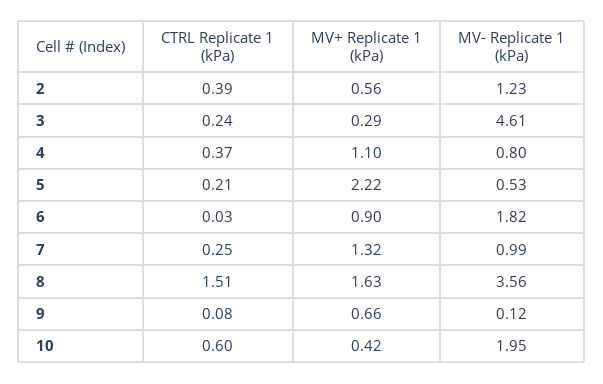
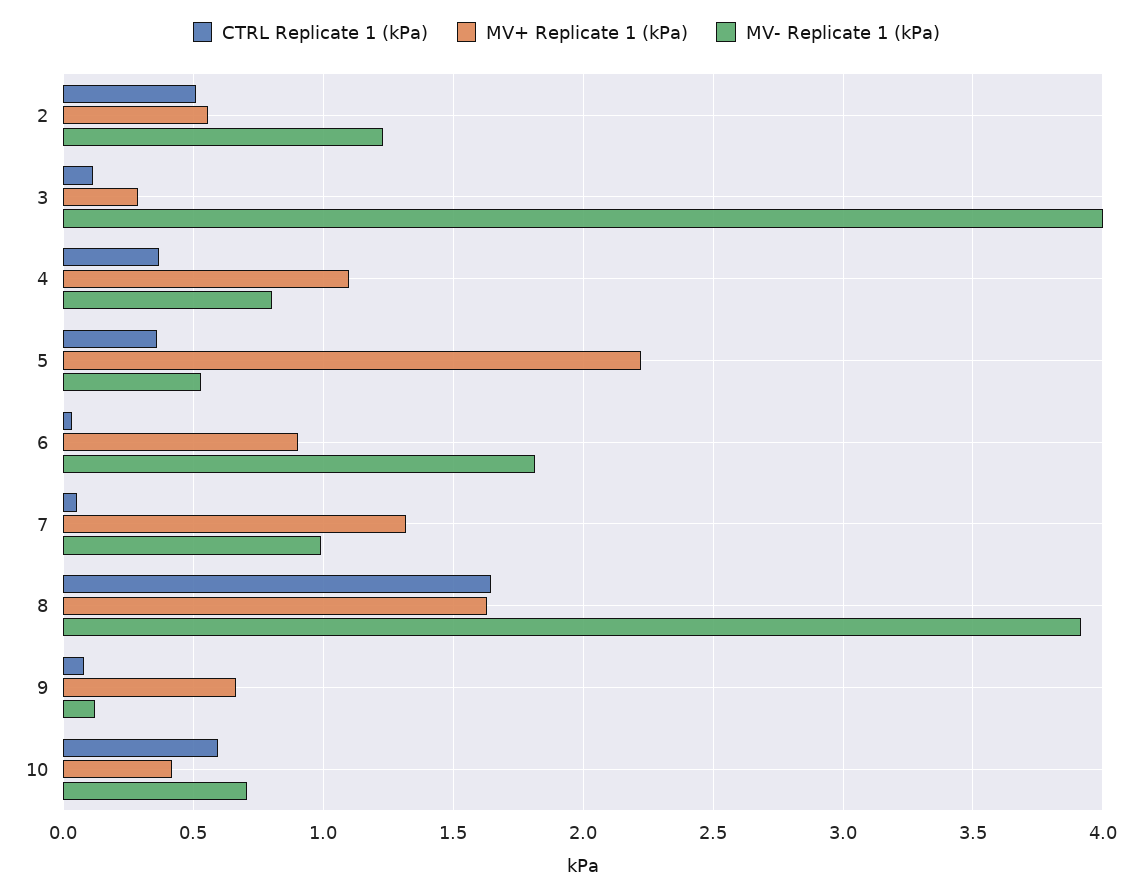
  {
    "CTRL Replicate 1 (kPa)": {
-     "2": 0.39,
+     "2": 0.5,
-     "3": 0.24,
+     "3": 0.1,
      "4": 0.37,
-     "5": 0.21,
+     "5": 0.35,
      "6": 0.03,
-     "7": 0.25,
+     "7": 0.05,
-     "8": 1.51,
+     "8": 1.65,
      "9": 0.08,
      "10": 0.6
    },
    "MV+ Replicate 1 (kPa)": {
      "2": 0.56,
      "3": 0.29,
      "4": 1.1,
      "5": 2.22,
      "6": 0.9,
      "7": 1.32,
      "8": 1.63,
      "9": 0.66,
      "10": 0.42
    },
    "MV- Replicate 1 (kPa)": {
      "2": 1.23,
-     "3": 4.61,
+     "3": 4,
      "4": 0.8,
      "5": 0.53,
      "6": 1.82,
      "7": 0.99,
-     "8": 3.56,
+     "8": 3.9,
      "9": 0.12,
-     "10": 1.95
+     "10": 0.7
    }
  }

